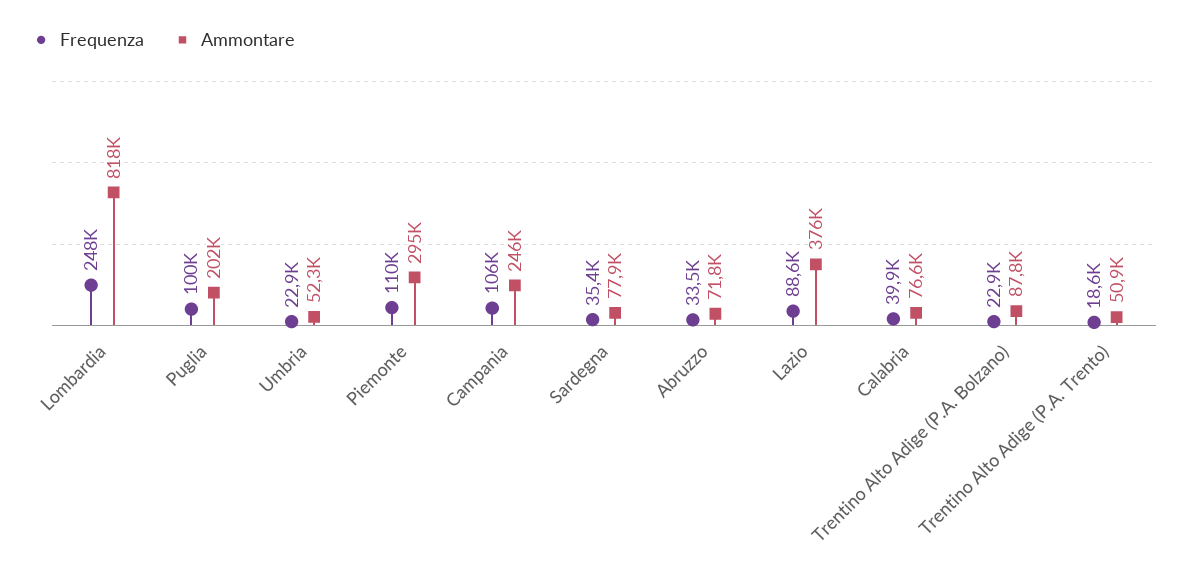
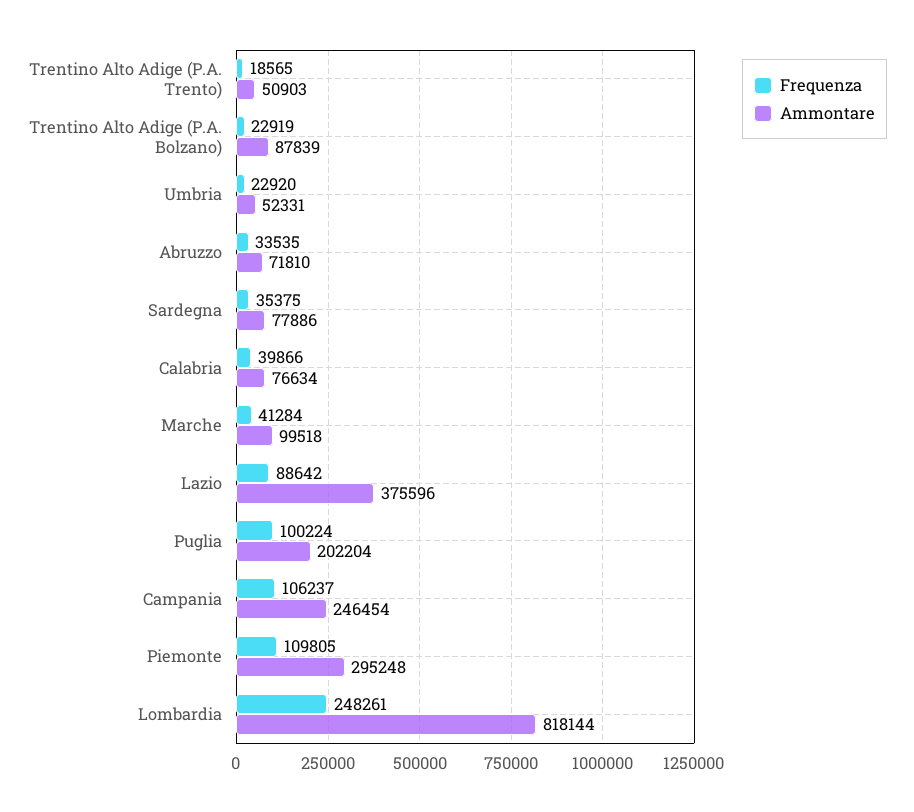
  {
    "Frequenza": {
      "Lombardia": 248261,
      "Puglia": 100224,
      "Umbria": 22920,
      "Piemonte": 109805,
      "Campania": 106237,
      "Sardegna": 35375,
      "Abruzzo": 33535,
      "Lazio": 88642,
      "Calabria": 39866,
      "Trentino Alto Adige (P.A. Bolzano)": 22919,
-     "Trentino Alto Adige (P.A. Trento)": 18565
+     "Trentino Alto Adige (P.A. Trento)": 18565,
+     "Marche": 41284
    },
    "Ammontare": {
      "Lombardia": 818144,
      "Puglia": 202204,
      "Umbria": 52331,
      "Piemonte": 295248,
      "Campania": 246454,
      "Sardegna": 77886,
      "Abruzzo": 71810,
      "Lazio": 375596,
      "Calabria": 76634,
      "Trentino Alto Adige (P.A. Bolzano)": 87839,
-     "Trentino Alto Adige (P.A. Trento)": 50903
+     "Trentino Alto Adige (P.A. Trento)": 50903,
+     "Marche": 99518
    }
  }

